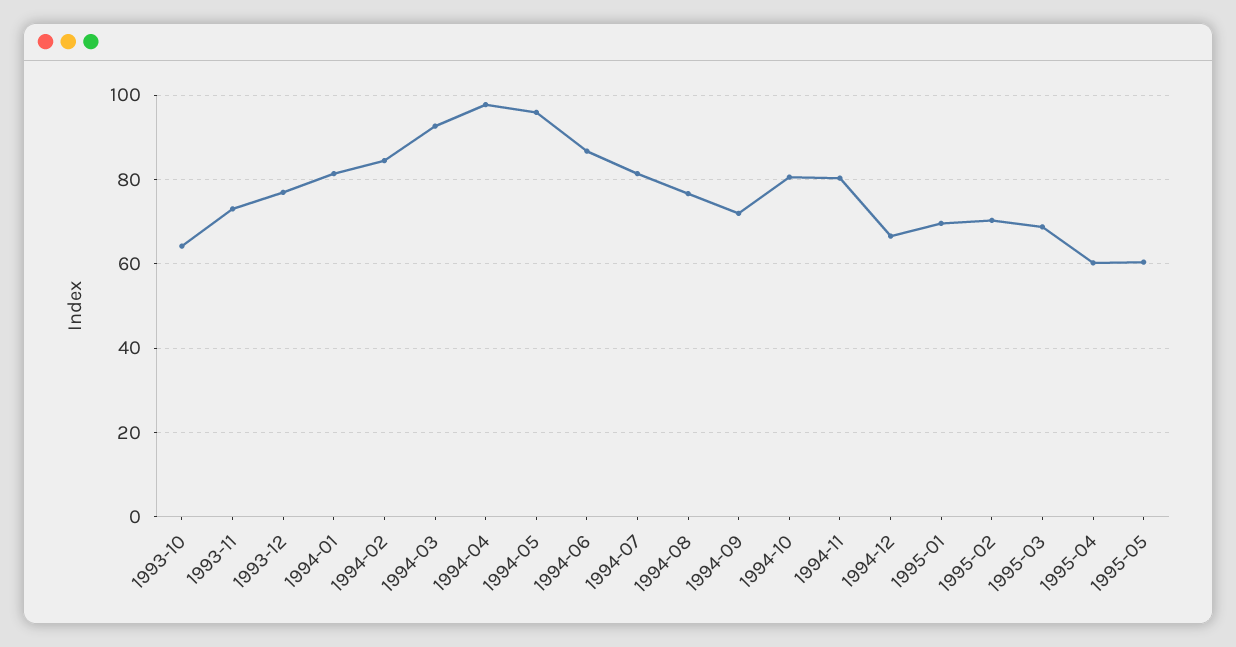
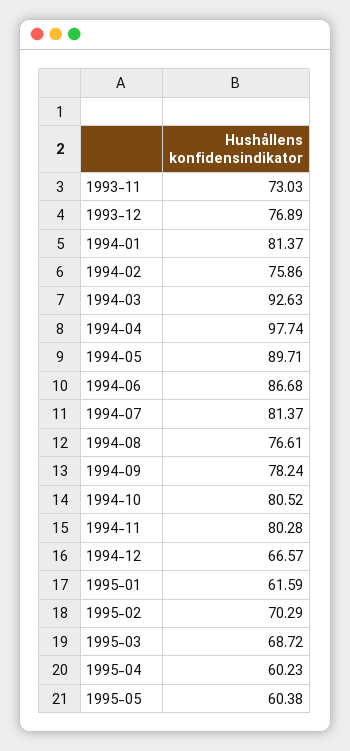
  {
-   "1993-10": 64,
    "1993-11": 73.03,
    "1993-12": 76.89,
    "1994-01": 81.37,
-   "1994-02": 84,
+   "1994-02": 75.86,
    "1994-03": 92.63,
    "1994-04": 97.74,
-   "1994-05": 96,
+   "1994-05": 89.71,
    "1994-06": 86.68,
    "1994-07": 81.37,
    "1994-08": 76.61,
-   "1994-09": 72,
+   "1994-09": 78.24,
    "1994-10": 80.52,
    "1994-11": 80.28,
    "1994-12": 66.57,
-   "1995-01": 70,
+   "1995-01": 61.59,
    "1995-02": 70.29,
    "1995-03": 68.72,
    "1995-04": 60.23,
    "1995-05": 60.38
  }

